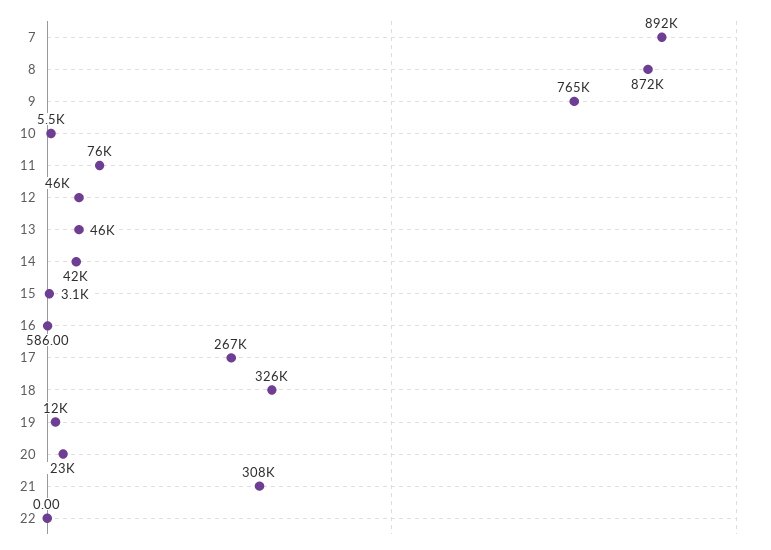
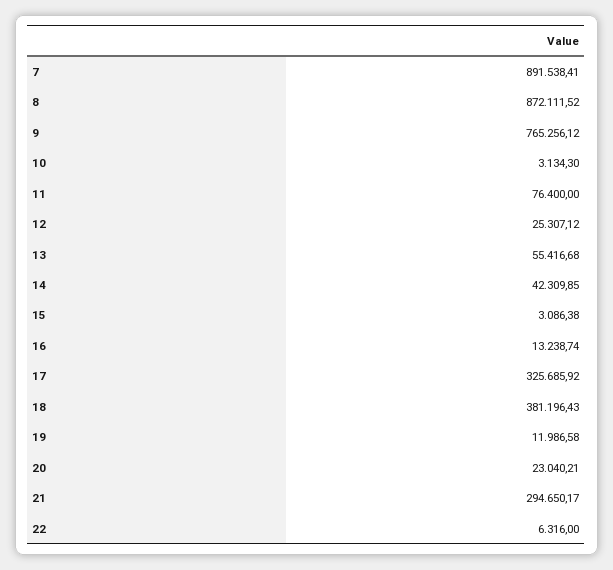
  {
    "7": 891538.41,
    "8": 872111.52,
    "9": 765256.12,
-   "10": 5500,
+   "10": 3134.3,
    "11": 76400,
-   "12": 46000,
+   "12": 25307.12,
-   "13": 46000,
+   "13": 55416.68,
    "14": 42309.85,
    "15": 3086.38,
-   "16": 586,
+   "16": 13238.74,
-   "17": 267000,
+   "17": 325685.92,
-   "18": 326000,
+   "18": 381196.43,
    "19": 11986.58,
    "20": 23040.21,
-   "21": 308000,
+   "21": 294650.17,
-   "22": 0
+   "22": 6316
  }

